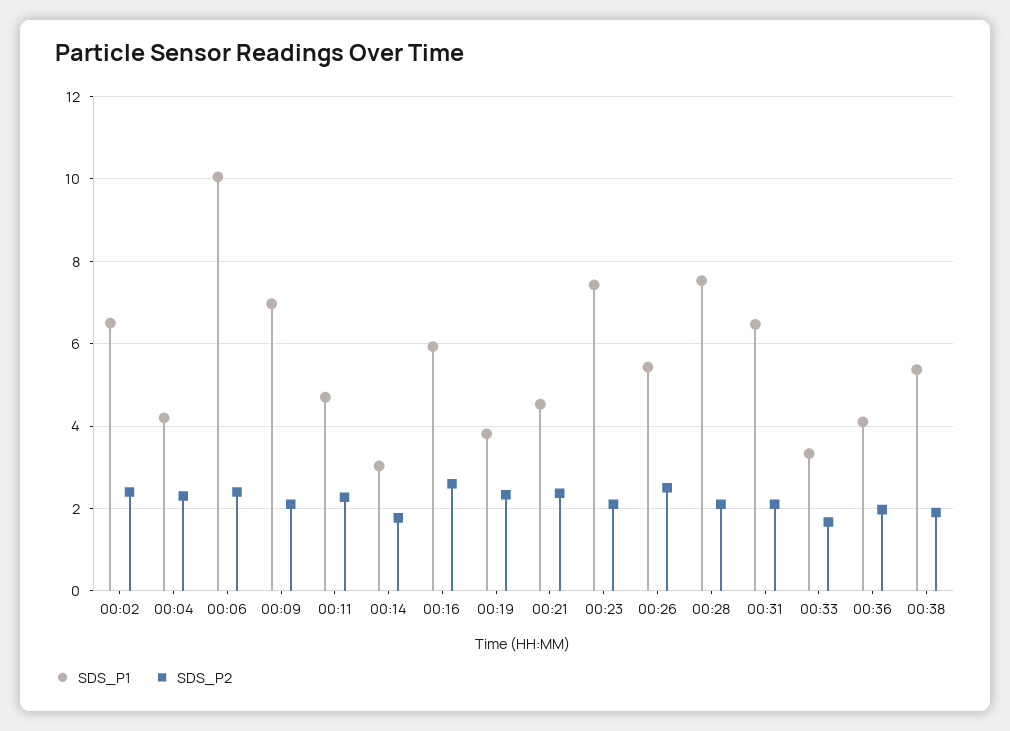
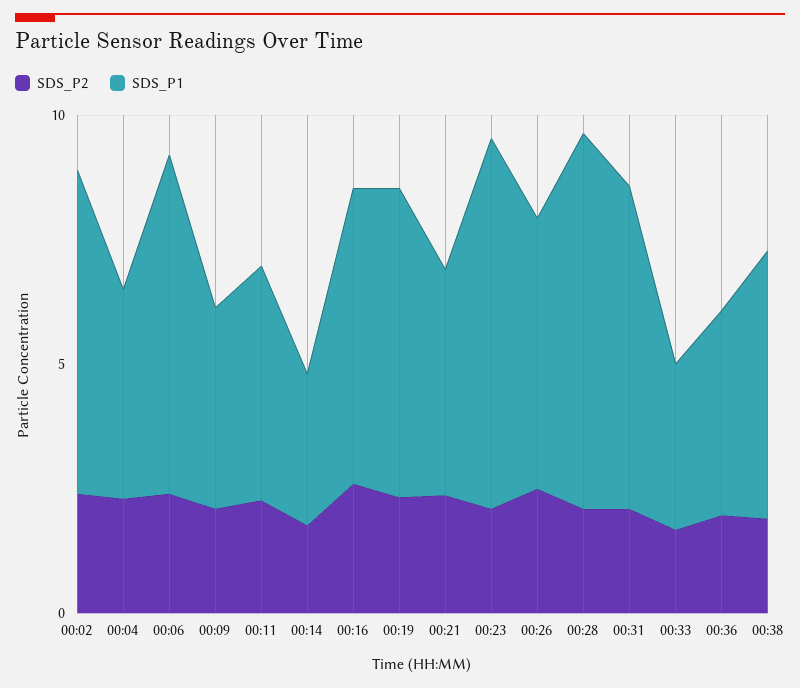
  {
    "SDS_P1": {
      "00:02": 6.6,
      "00:04": 4.2,
-     "00:06": 10,
+     "00:06": 7,
-     "00:09": 7,
+     "00:09": 4,
      "00:11": 4.8,
      "00:14": 3,
      "00:16": 6,
-     "00:19": 3.8,
+     "00:19": 6,
      "00:21": 4.6,
      "00:23": 7.4,
      "00:26": 5.4,
      "00:28": 7.6,
      "00:31": 6.4,
      "00:33": 3.4,
      "00:36": 4.2,
      "00:38": 5.4
    },
    "SDS_P2": {
      "00:02": 2.4,
      "00:04": 2.4,
      "00:06": 2.4,
      "00:09": 2.2,
      "00:11": 2.2,
      "00:14": 1.8,
      "00:16": 2.6,
      "00:19": 2.4,
      "00:21": 2.4,
      "00:23": 2.2,
      "00:26": 2.6,
      "00:28": 2.2,
      "00:31": 2.2,
      "00:33": 1.6,
      "00:36": 2,
      "00:38": 2
    }
  }

